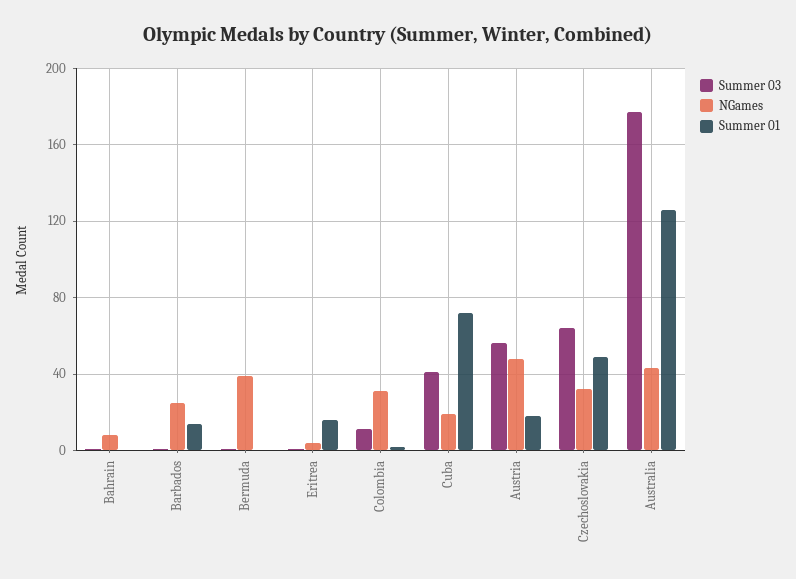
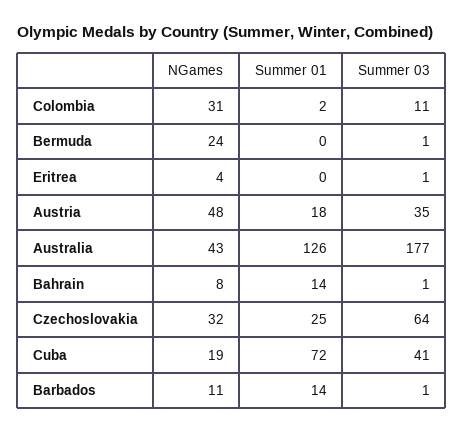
  {
    "Summer 03": {
      "Bahrain": 1,
      "Barbados": 1,
      "Bermuda": 1,
      "Eritrea": 1,
      "Colombia": 11,
      "Cuba": 41,
-     "Austria": 55,
+     "Austria": 35,
      "Czechoslovakia": 64,
      "Australia": 177
    },
    "NGames": {
      "Bahrain": 8,
-     "Barbados": 25,
+     "Barbados": 11,
-     "Bermuda": 40,
+     "Bermuda": 24,
      "Eritrea": 4,
      "Colombia": 31,
      "Cuba": 19,
      "Austria": 48,
      "Czechoslovakia": 32,
      "Australia": 43
    },
    "Summer 01": {
-     "Bahrain": 0,
+     "Bahrain": 14,
      "Barbados": 14,
      "Bermuda": 0,
-     "Eritrea": 15,
+     "Eritrea": 0,
      "Colombia": 2,
      "Cuba": 72,
      "Austria": 18,
-     "Czechoslovakia": 50,
+     "Czechoslovakia": 25,
      "Australia": 126
    }
  }

